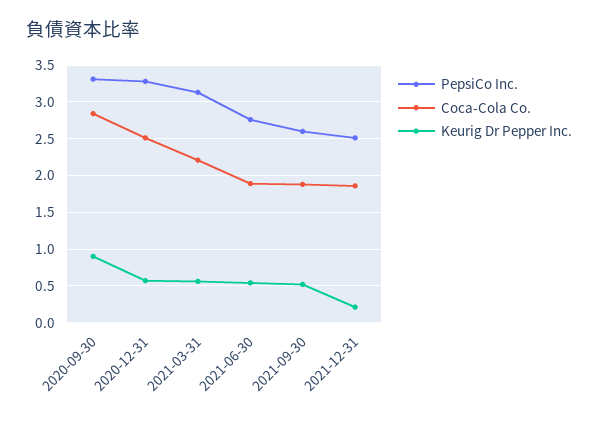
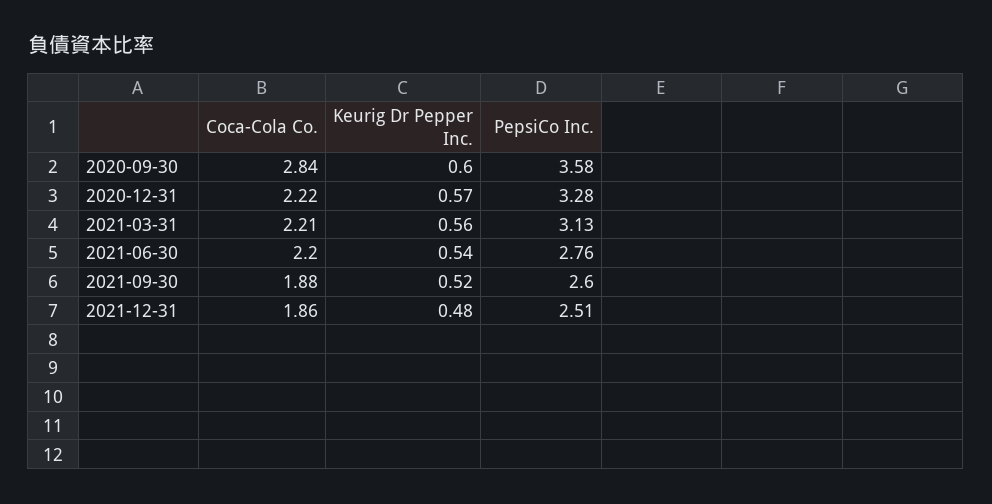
  {
    "PepsiCo Inc.": {
-     "2020-09-30": 3.3,
+     "2020-09-30": 3.58,
      "2020-12-31": 3.28,
      "2021-03-31": 3.13,
      "2021-06-30": 2.76,
      "2021-09-30": 2.6,
      "2021-12-31": 2.51
    },
    "Coca-Cola Co.": {
      "2020-09-30": 2.84,
-     "2020-12-31": 2.5,
+     "2020-12-31": 2.22,
      "2021-03-31": 2.21,
-     "2021-06-30": 1.9,
+     "2021-06-30": 2.2,
      "2021-09-30": 1.88,
      "2021-12-31": 1.86
    },
    "Keurig Dr Pepper Inc.": {
-     "2020-09-30": 0.9,
+     "2020-09-30": 0.6,
      "2020-12-31": 0.57,
      "2021-03-31": 0.56,
      "2021-06-30": 0.54,
      "2021-09-30": 0.52,
-     "2021-12-31": 0.2
+     "2021-12-31": 0.48
    }
  }

